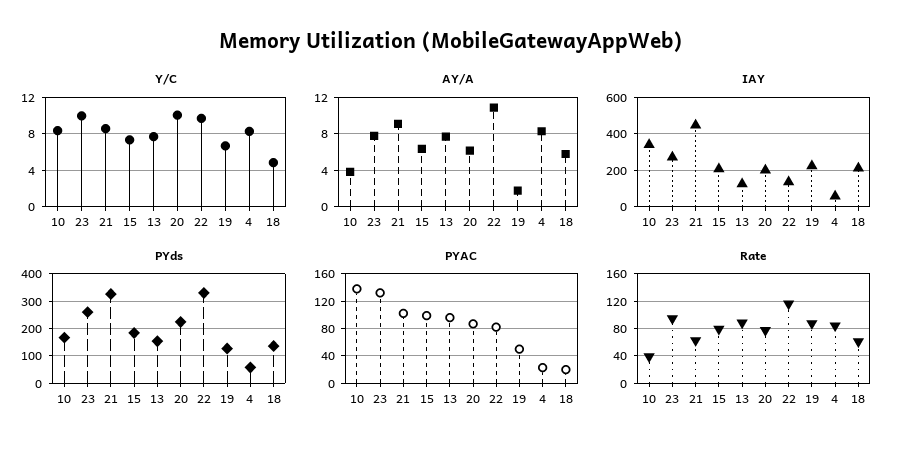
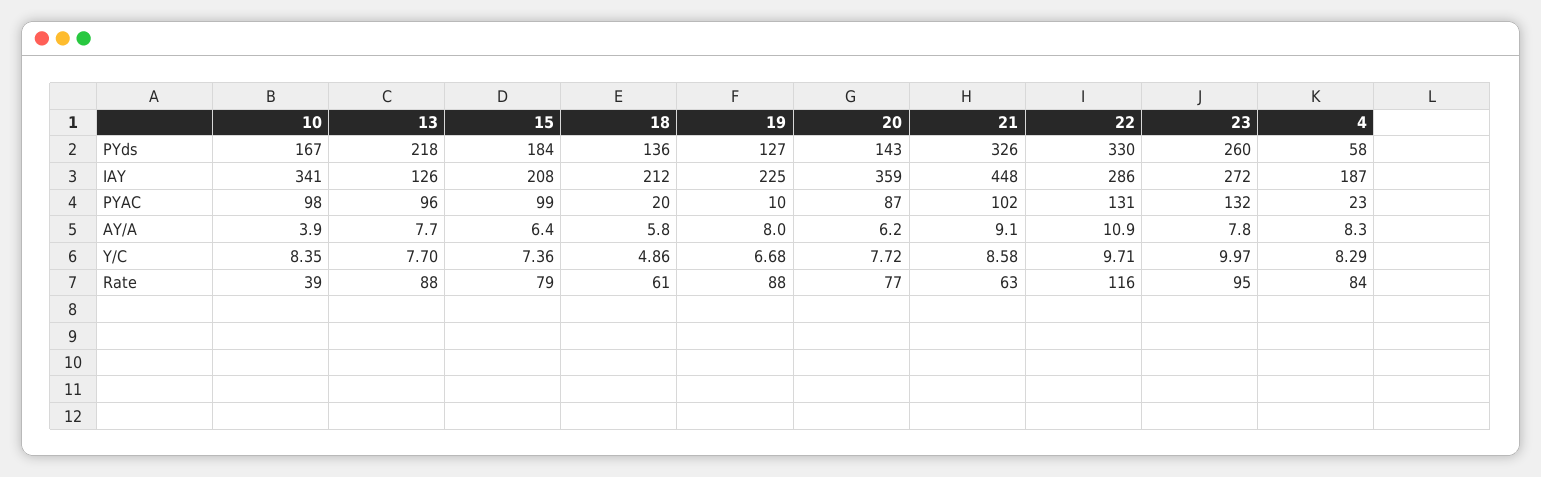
  {
    "Y/C": {
      "10": 8.35,
      "23": 9.97,
      "21": 8.58,
      "15": 7.36,
      "13": 7.7,
-     "20": 10,
+     "20": 7.72,
      "22": 9.71,
      "19": 6.68,
      "4": 8.29,
      "18": 4.86
    },
    "AY/A": {
      "10": 3.9,
      "23": 7.8,
      "21": 9.1,
      "15": 6.4,
      "13": 7.7,
      "20": 6.2,
      "22": 10.9,
-     "19": 2,
+     "19": 8,
      "4": 8.3,
      "18": 5.8
    },
    "IAY": {
      "10": 341,
      "23": 272,
      "21": 448,
      "15": 208,
      "13": 126,
-     "20": 200,
+     "20": 359,
-     "22": 150,
+     "22": 286,
      "19": 225,
-     "4": 50,
+     "4": 187,
      "18": 212
    },
    "PYds": {
      "10": 167,
      "23": 260,
      "21": 326,
      "15": 184,
-     "13": 150,
+     "13": 218,
-     "20": 225,
+     "20": 143,
      "22": 330,
      "19": 127,
      "4": 58,
      "18": 136
    },
    "PYAC": {
-     "10": 140,
+     "10": 98,
      "23": 132,
      "21": 102,
      "15": 99,
      "13": 96,
      "20": 87,
-     "22": 80,
+     "22": 131,
-     "19": 50,
+     "19": 10,
      "4": 23,
      "18": 20
    },
    "Rate": {
      "10": 39,
      "23": 95,
      "21": 63,
      "15": 79,
      "13": 88,
      "20": 77,
      "22": 116,
      "19": 88,
      "4": 84,
      "18": 61
    }
  }

